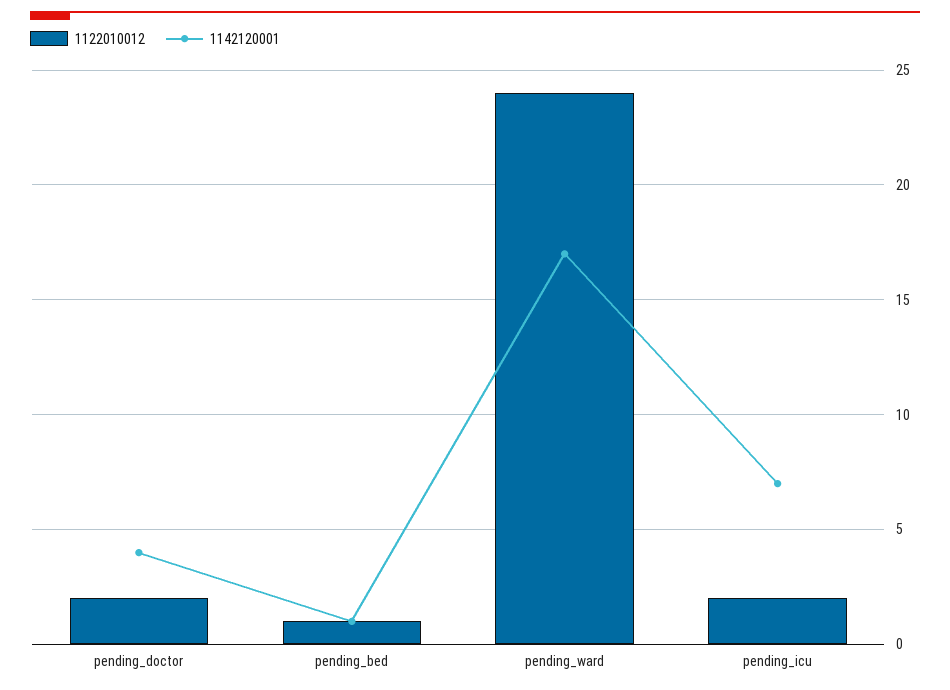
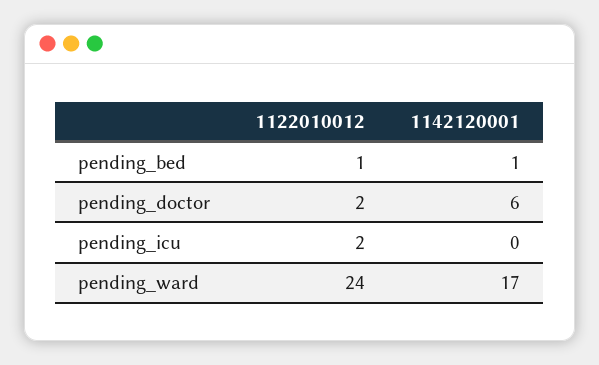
  {
    "1122010012": {
      "pending_doctor": 2,
      "pending_bed": 1,
      "pending_ward": 24,
      "pending_icu": 2
    },
    "1142120001": {
-     "pending_doctor": 4,
+     "pending_doctor": 6,
      "pending_bed": 1,
      "pending_ward": 17,
-     "pending_icu": 7
+     "pending_icu": 0
    }
  }

